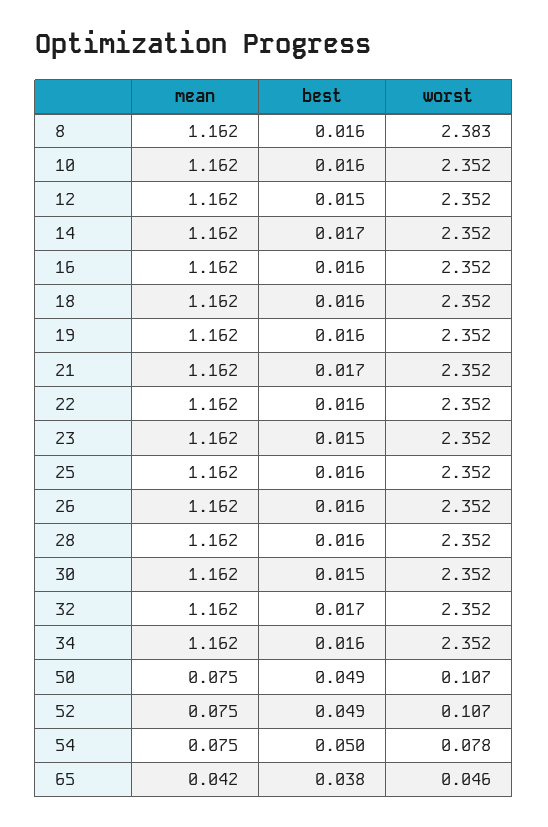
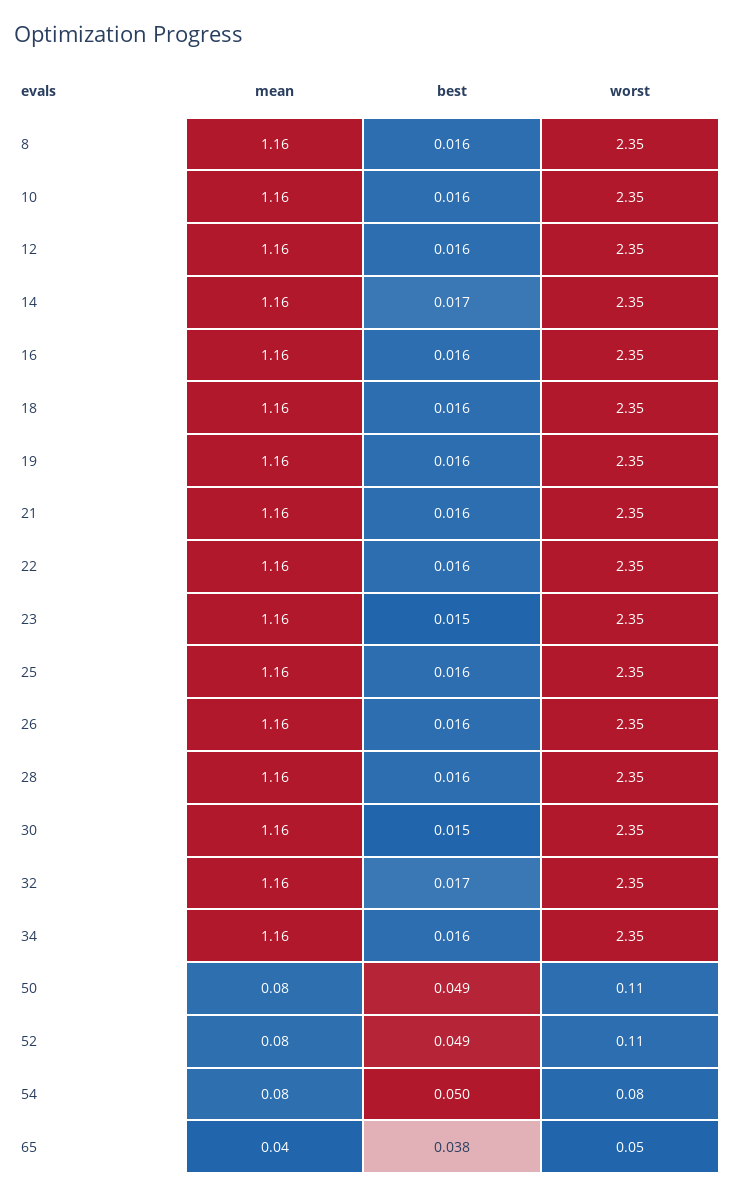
  {
    "mean": {
      "8": 1.162,
      "10": 1.162,
      "12": 1.162,
      "14": 1.162,
      "16": 1.162,
      "18": 1.162,
      "19": 1.162,
      "21": 1.162,
      "22": 1.162,
      "23": 1.162,
      "25": 1.162,
      "26": 1.162,
      "28": 1.162,
      "30": 1.162,
      "32": 1.162,
      "34": 1.162,
      "50": 0.075,
      "52": 0.075,
      "54": 0.075,
      "65": 0.042
    },
    "best": {
      "8": 0.016,
      "10": 0.016,
-     "12": 0.015,
+     "12": 0.016,
      "14": 0.017,
      "16": 0.016,
      "18": 0.016,
      "19": 0.016,
-     "21": 0.017,
+     "21": 0.016,
      "22": 0.016,
      "23": 0.015,
      "25": 0.016,
      "26": 0.016,
      "28": 0.016,
      "30": 0.015,
      "32": 0.017,
      "34": 0.016,
      "50": 0.049,
      "52": 0.049,
      "54": 0.05,
      "65": 0.038
    },
    "worst": {
-     "8": 2.383,
+     "8": 2.35,
      "10": 2.352,
      "12": 2.352,
      "14": 2.352,
      "16": 2.352,
      "18": 2.352,
      "19": 2.352,
      "21": 2.352,
      "22": 2.352,
      "23": 2.352,
      "25": 2.352,
      "26": 2.352,
      "28": 2.352,
      "30": 2.352,
      "32": 2.352,
      "34": 2.352,
      "50": 0.107,
      "52": 0.107,
      "54": 0.078,
      "65": 0.046
    }
  }

